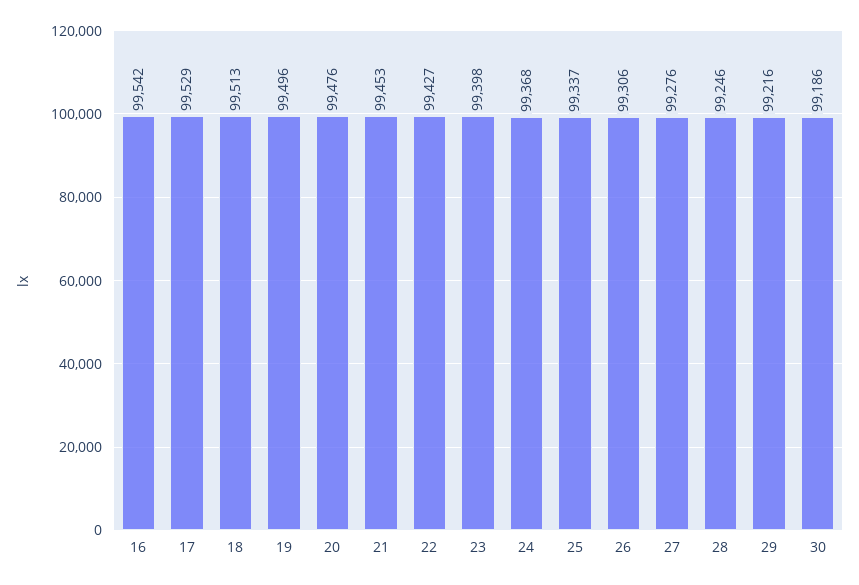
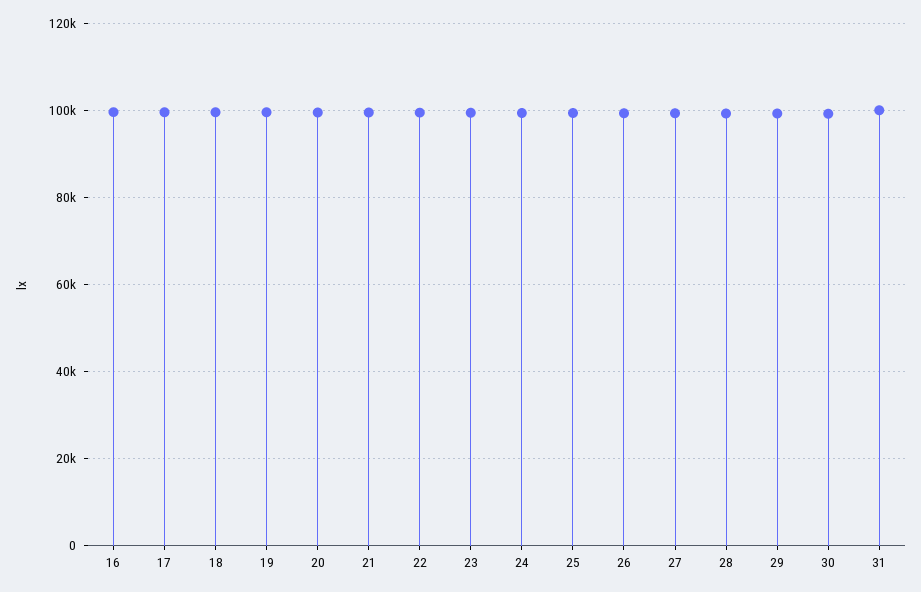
  {
    "16": 99542,
    "17": 99529,
    "18": 99513,
    "19": 99496,
    "20": 99476,
    "21": 99453,
    "22": 99427,
    "23": 99398,
    "24": 99368,
    "25": 99337,
    "26": 99306,
    "27": 99276,
    "28": 99246,
    "29": 99216,
-   "30": 99186
+   "30": 99186,
+   "31": 100000
  }

